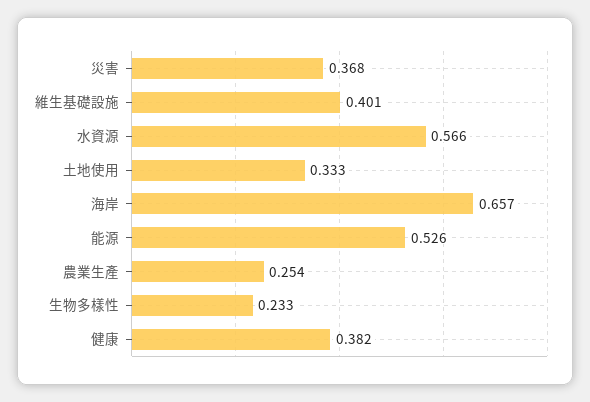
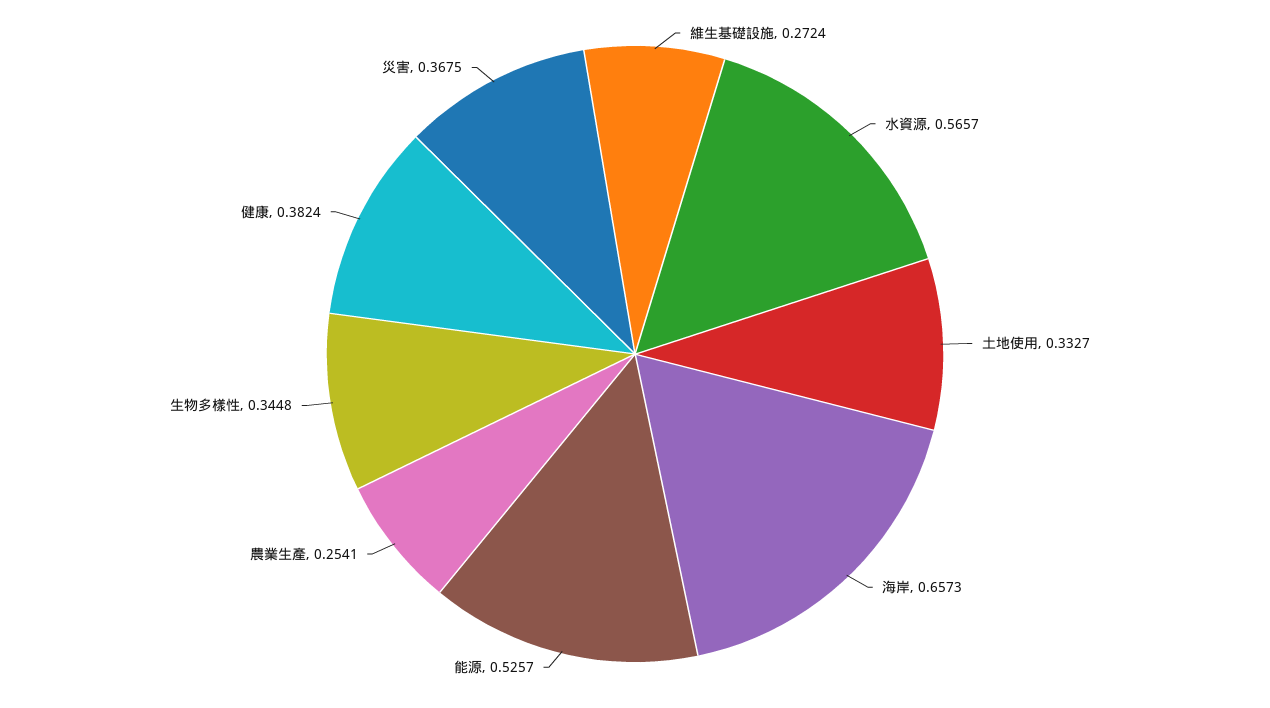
  {
    "災害": 0.3675,
-   "維生基礎設施": 0.401,
+   "維生基礎設施": 0.2724,
    "水資源": 0.5657,
    "土地使用": 0.3327,
    "海岸": 0.6573,
    "能源": 0.5257,
    "農業生產": 0.2541,
-   "生物多樣性": 0.233,
+   "生物多樣性": 0.3448,
    "健康": 0.3824
  }

